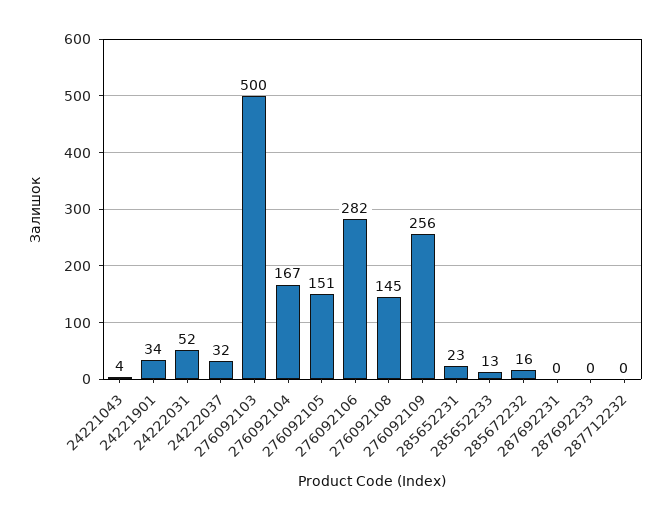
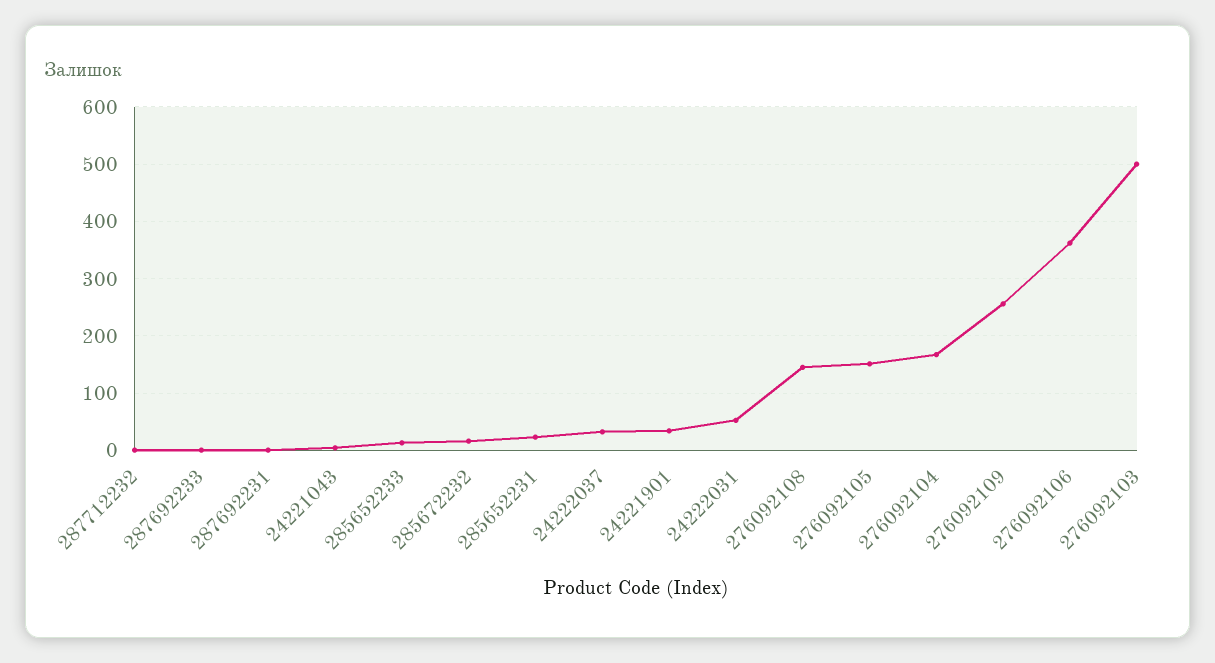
  {
    "24221043": 4,
    "24221901": 34,
    "24222031": 52,
    "24222037": 32,
    "276092103": 500,
    "276092104": 167,
    "276092105": 151,
-   "276092106": 282,
+   "276092106": 360,
    "276092108": 145,
    "276092109": 256,
    "285652231": 23,
    "285652233": 13,
    "285672232": 16,
    "287692231": 0,
    "287692233": 0,
    "287712232": 0
  }

